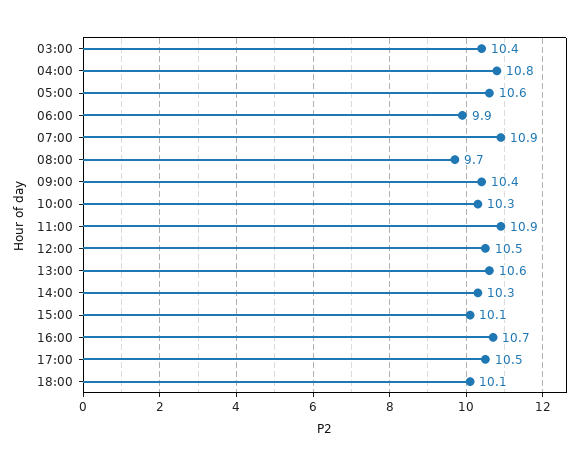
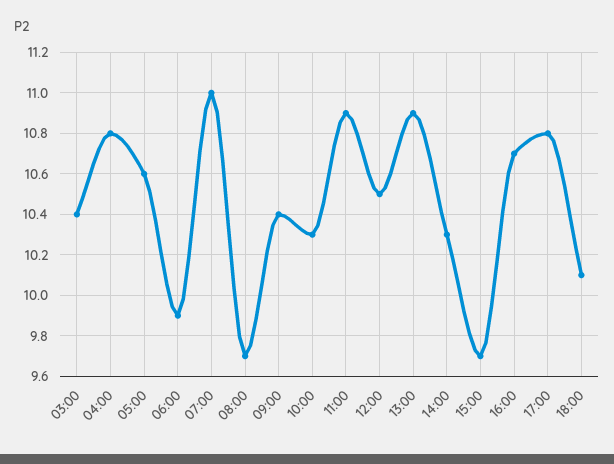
  {
    "03:00": 10.4,
    "04:00": 10.8,
    "05:00": 10.6,
    "06:00": 9.9,
-   "07:00": 10.9,
+   "07:00": 11,
    "08:00": 9.7,
    "09:00": 10.4,
    "10:00": 10.3,
    "11:00": 10.9,
    "12:00": 10.5,
-   "13:00": 10.6,
+   "13:00": 10.9,
    "14:00": 10.3,
-   "15:00": 10.1,
+   "15:00": 9.7,
    "16:00": 10.7,
-   "17:00": 10.5,
+   "17:00": 10.8,
    "18:00": 10.1
  }

